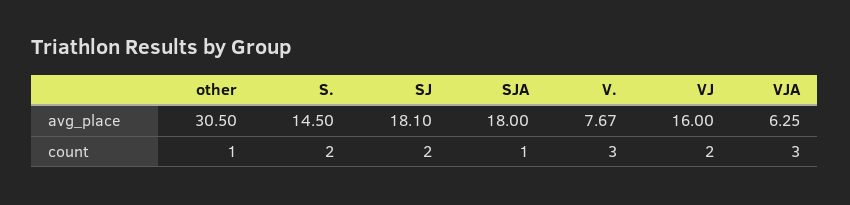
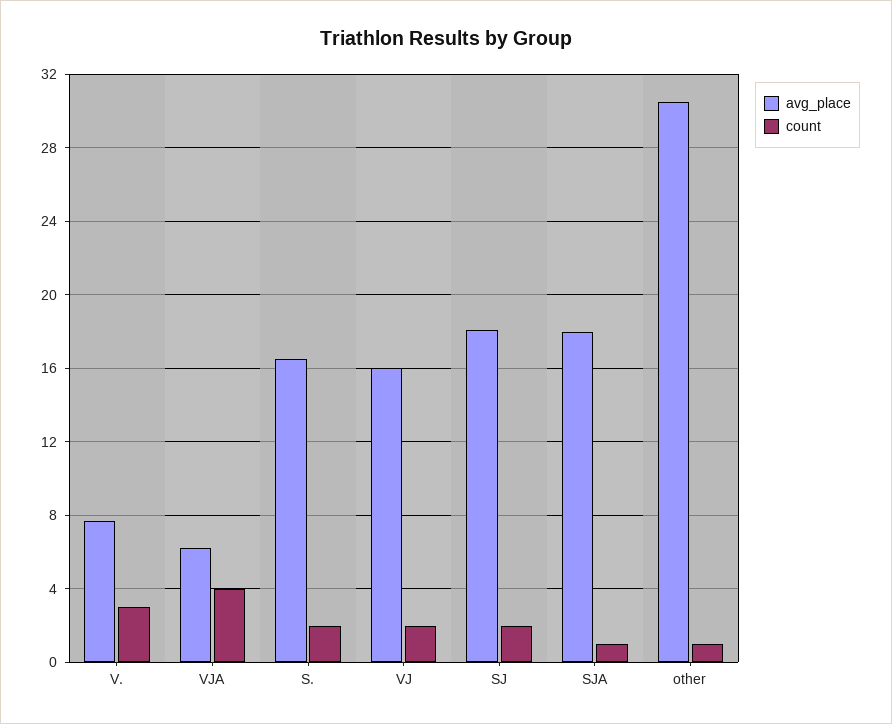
  {
    "avg_place": {
      "other": 30.5,
-     "S.": 14.5,
+     "S.": 16.5,
      "SJ": 18.1,
      "SJA": 18,
      "V.": 7.67,
      "VJ": 16,
      "VJA": 6.25
    },
    "count": {
      "other": 1,
      "S.": 2,
      "SJ": 2,
      "SJA": 1,
      "V.": 3,
      "VJ": 2,
-     "VJA": 3
+     "VJA": 4
    }
  }

